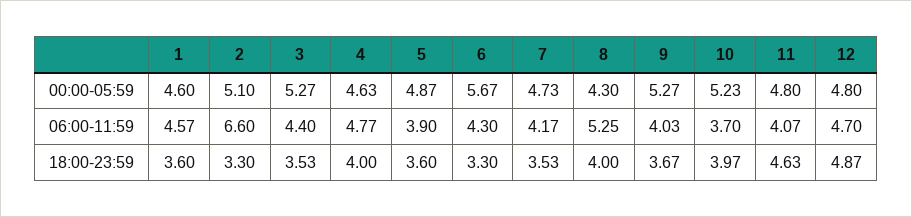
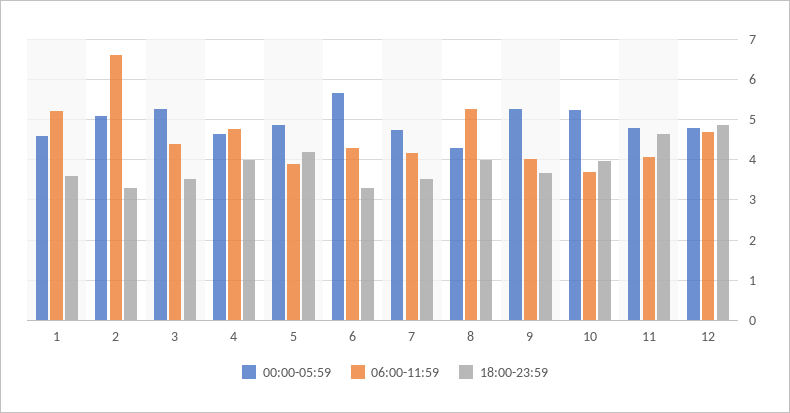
  {
    "00:00-05:59": {
      "1": 4.6,
      "2": 5.1,
      "3": 5.27,
      "4": 4.63,
      "5": 4.87,
      "6": 5.67,
      "7": 4.73,
      "8": 4.3,
      "9": 5.27,
      "10": 5.23,
      "11": 4.8,
      "12": 4.8
    },
    "06:00-11:59": {
-     "1": 4.57,
+     "1": 5.2,
      "2": 6.6,
      "3": 4.4,
      "4": 4.77,
      "5": 3.9,
      "6": 4.3,
      "7": 4.17,
      "8": 5.25,
      "9": 4.03,
      "10": 3.7,
      "11": 4.07,
      "12": 4.7
    },
    "18:00-23:59": {
      "1": 3.6,
      "2": 3.3,
      "3": 3.53,
      "4": 4,
-     "5": 3.6,
+     "5": 4.2,
      "6": 3.3,
      "7": 3.53,
      "8": 4,
      "9": 3.67,
      "10": 3.97,
      "11": 4.63,
      "12": 4.87
    }
  }

